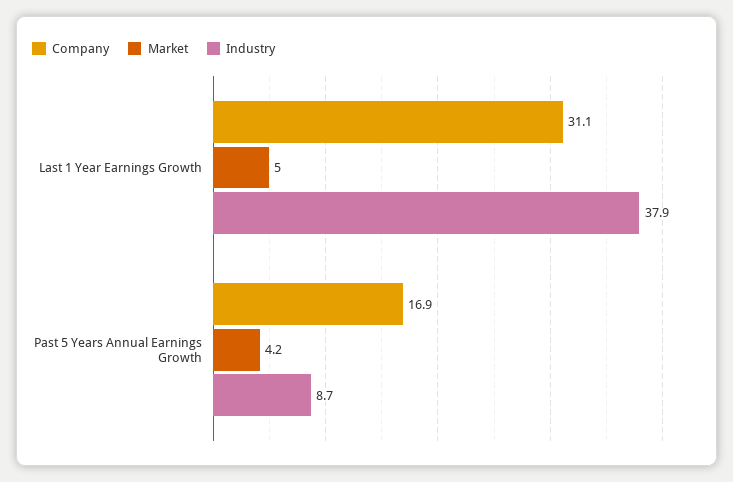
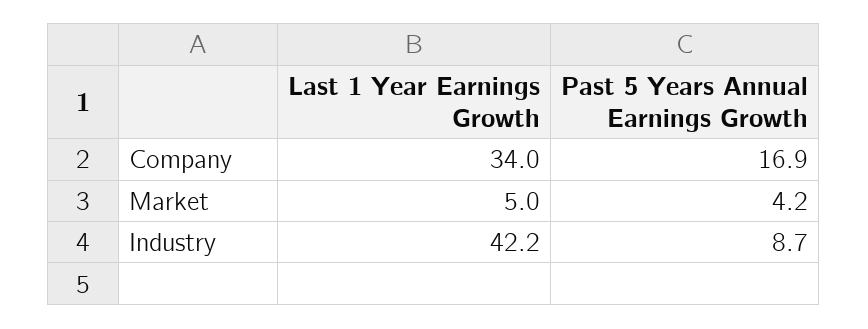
  {
    "Company": {
-     "Last 1 Year Earnings Growth": 31.1,
+     "Last 1 Year Earnings Growth": 34,
      "Past 5 Years Annual Earnings Growth": 16.9
    },
    "Market": {
      "Last 1 Year Earnings Growth": 5,
      "Past 5 Years Annual Earnings Growth": 4.2
    },
    "Industry": {
-     "Last 1 Year Earnings Growth": 37.9,
+     "Last 1 Year Earnings Growth": 42.2,
      "Past 5 Years Annual Earnings Growth": 8.7
    }
  }

